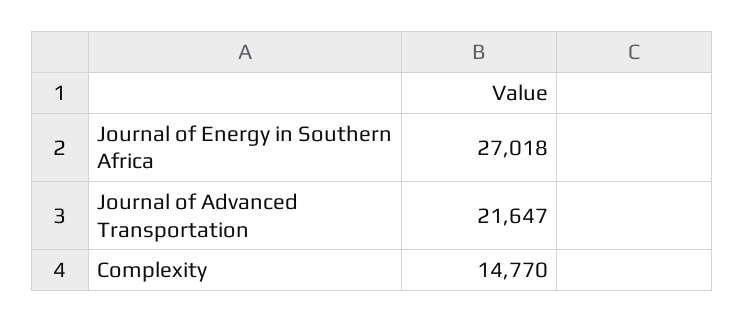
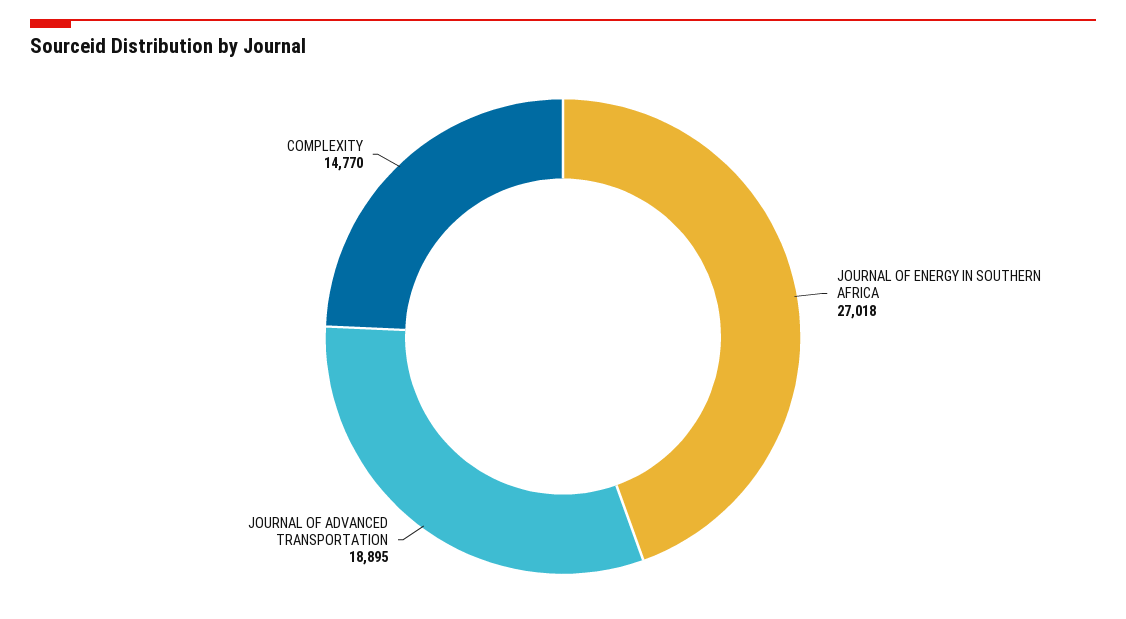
  {
    "Journal of Energy in Southern Africa": 27018,
-   "Journal of Advanced Transportation": 21647,
+   "Journal of Advanced Transportation": 18895,
    "Complexity": 14770
  }

